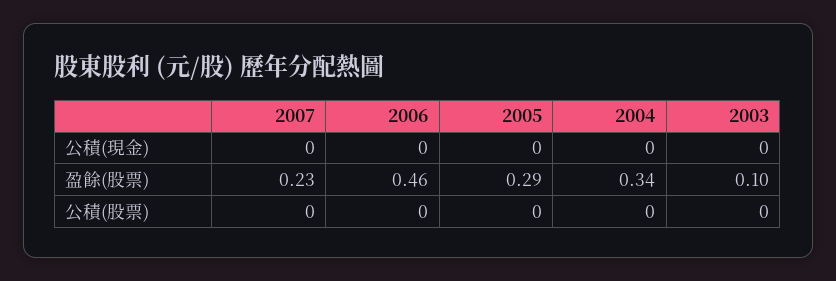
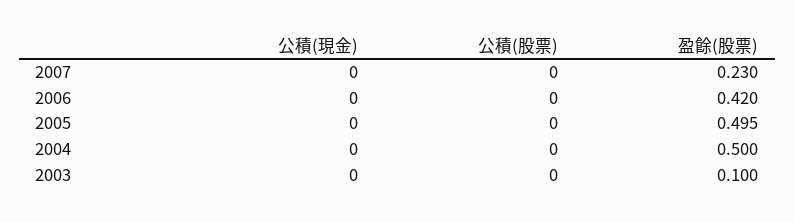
  {
    "2007": {
      "公積(現金)": 0,
      "盈餘(股票)": 0.23,
      "公積(股票)": 0
    },
    "2006": {
      "公積(現金)": 0,
-     "盈餘(股票)": 0.46,
+     "盈餘(股票)": 0.42,
      "公積(股票)": 0
    },
    "2005": {
      "公積(現金)": 0,
-     "盈餘(股票)": 0.29,
+     "盈餘(股票)": 0.495,
      "公積(股票)": 0
    },
    "2004": {
      "公積(現金)": 0,
-     "盈餘(股票)": 0.34,
+     "盈餘(股票)": 0.5,
      "公積(股票)": 0
    },
    "2003": {
      "公積(現金)": 0,
      "盈餘(股票)": 0.1,
      "公積(股票)": 0
    }
  }

